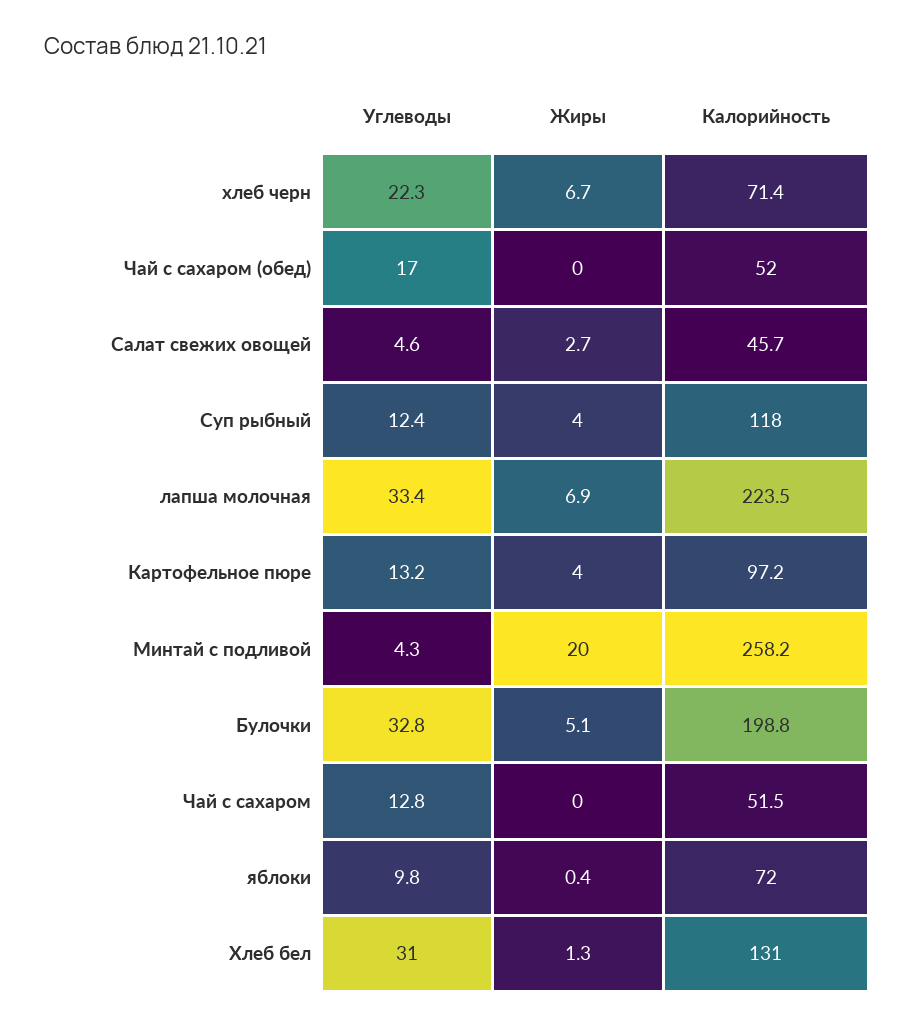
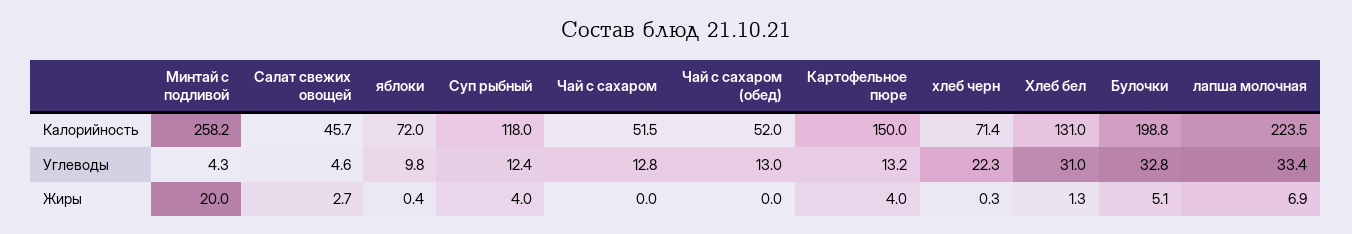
  {
    "Углеводы": {
      "хлеб черн": 22.3,
-     "Чай с сахаром (обед)": 17,
+     "Чай с сахаром (обед)": 13,
      "Салат свежих овощей": 4.6,
      "Суп рыбный": 12.4,
      "лапша молочная": 33.4,
      "Картофельное пюре": 13.2,
      "Минтай с подливой": 4.3,
      "Булочки": 32.8,
      "Чай с сахаром": 12.8,
      "яблоки": 9.8,
      "Хлеб бел": 31
    },
    "Жиры": {
-     "хлеб черн": 6.7,
+     "хлеб черн": 0.3,
      "Чай с сахаром (обед)": 0,
      "Салат свежих овощей": 2.7,
      "Суп рыбный": 4,
      "лапша молочная": 6.9,
      "Картофельное пюре": 4,
      "Минтай с подливой": 20,
      "Булочки": 5.1,
      "Чай с сахаром": 0,
      "яблоки": 0.4,
      "Хлеб бел": 1.3
    },
    "Калорийность": {
      "хлеб черн": 71.4,
      "Чай с сахаром (обед)": 52,
      "Салат свежих овощей": 45.7,
      "Суп рыбный": 118,
      "лапша молочная": 223.5,
-     "Картофельное пюре": 97.2,
+     "Картофельное пюре": 150,
      "Минтай с подливой": 258.2,
      "Булочки": 198.8,
      "Чай с сахаром": 51.5,
      "яблоки": 72,
      "Хлеб бел": 131
    }
  }

